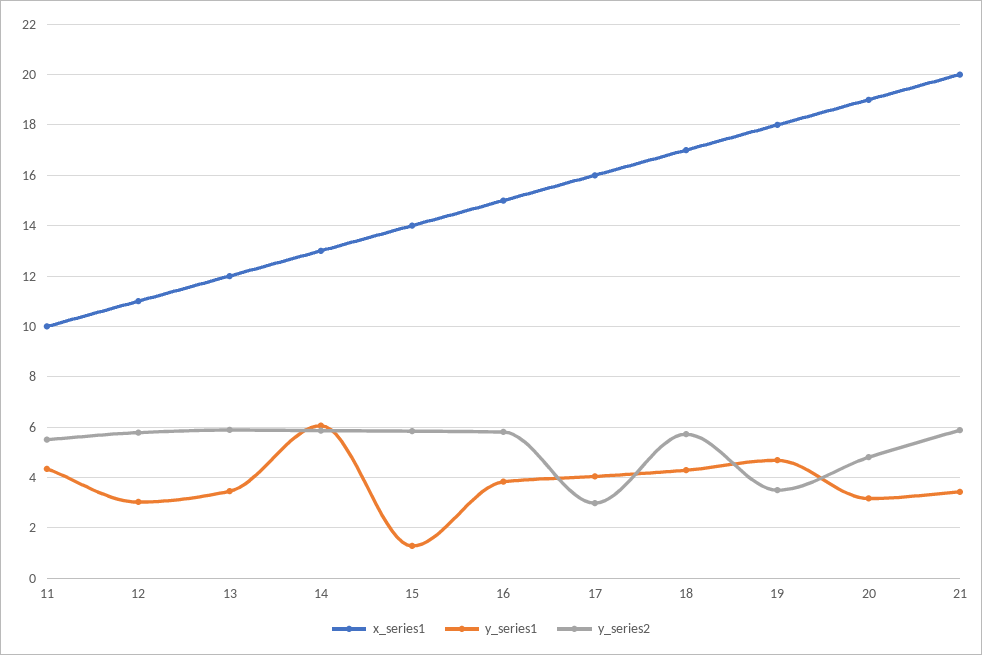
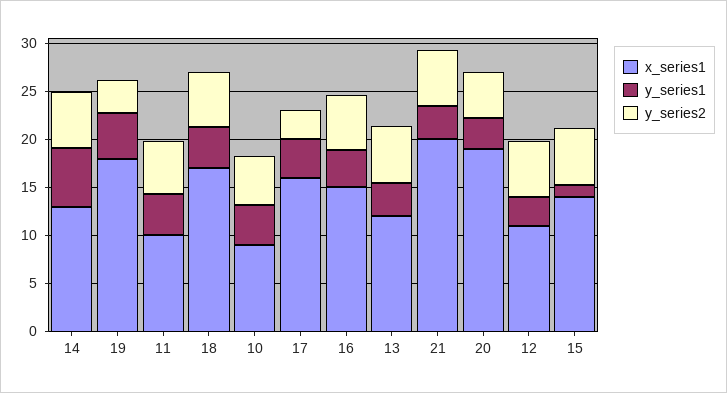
  {
    "x_series1": {
      "11": 10,
      "12": 11,
      "13": 12,
      "14": 13,
      "15": 14,
      "16": 15,
      "17": 16,
      "18": 17,
      "19": 18,
      "20": 19,
-     "21": 20
+     "21": 20,
+     "10": 9
    },
    "y_series1": {
      "11": 4.25,
      "12": 3,
      "13": 3.5,
      "14": 6,
      "15": 1.25,
      "16": 3.75,
      "17": 4,
      "18": 4.25,
      "19": 4.75,
      "20": 3.25,
-     "21": 3.5
+     "21": 3.5,
+     "10": 4
    },
    "y_series2": {
      "11": 5.5,
      "12": 5.75,
      "13": 6,
      "14": 5.75,
      "15": 5.75,
      "16": 5.75,
      "17": 3,
      "18": 5.75,
      "19": 3.5,
      "20": 4.75,
-     "21": 6
+     "21": 6,
+     "10": 5
    }
  }

